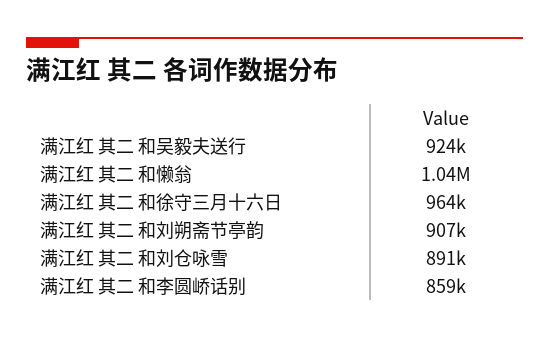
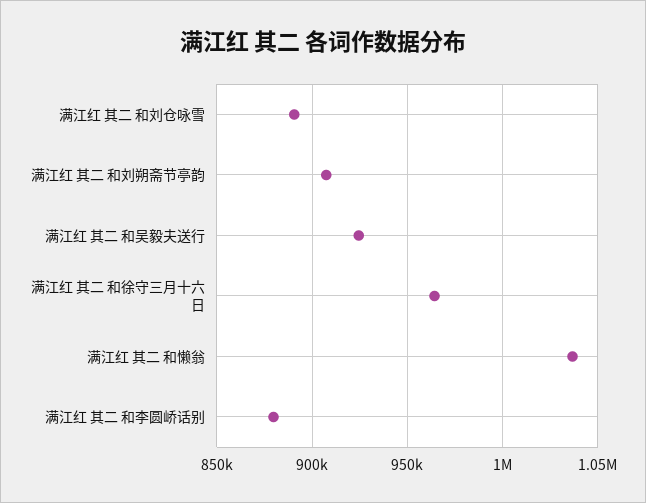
  {
    "满江红 其二 和吴毅夫送行": 924000,
    "满江红 其二 和懒翁": 1040000,
    "满江红 其二 和徐守三月十六日": 964000,
    "满江红 其二 和刘朔斋节亭韵": 907000,
    "满江红 其二 和刘仓咏雪": 891000,
-   "满江红 其二 和李圆峤话别": 859000
+   "满江红 其二 和李圆峤话别": 880000
  }

